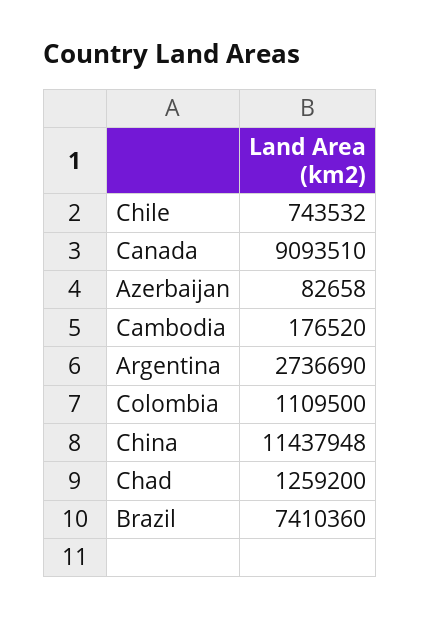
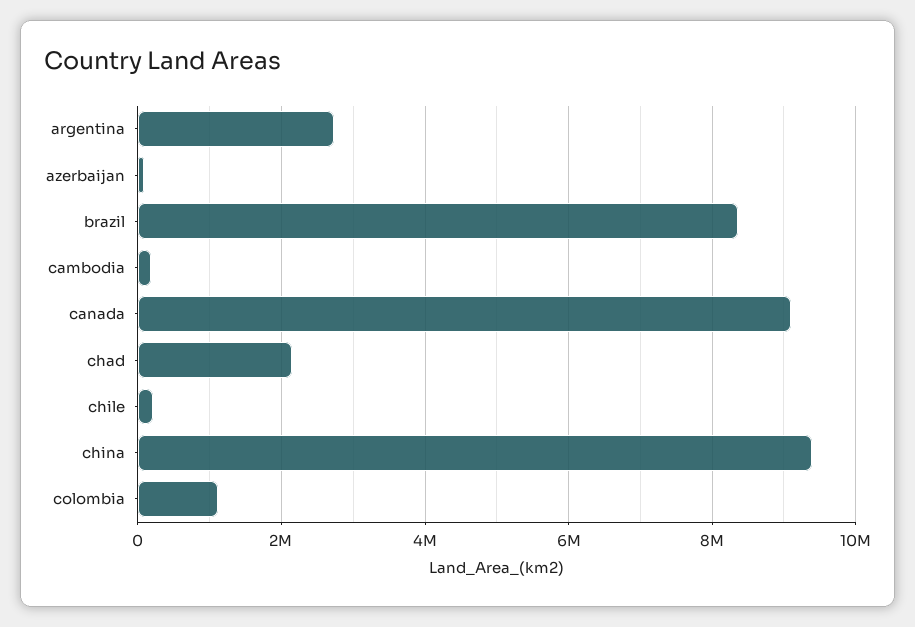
  {
-   "Chile": 743532,
+   "Chile": 200000,
    "Canada": 9093510,
    "Azerbaijan": 82658,
    "Cambodia": 176520,
    "Argentina": 2736690,
    "Colombia": 1109500,
-   "China": 11437948,
+   "China": 9400000,
-   "Chad": 1259200,
+   "Chad": 2200000,
-   "Brazil": 7410360
+   "Brazil": 8400000
  }

